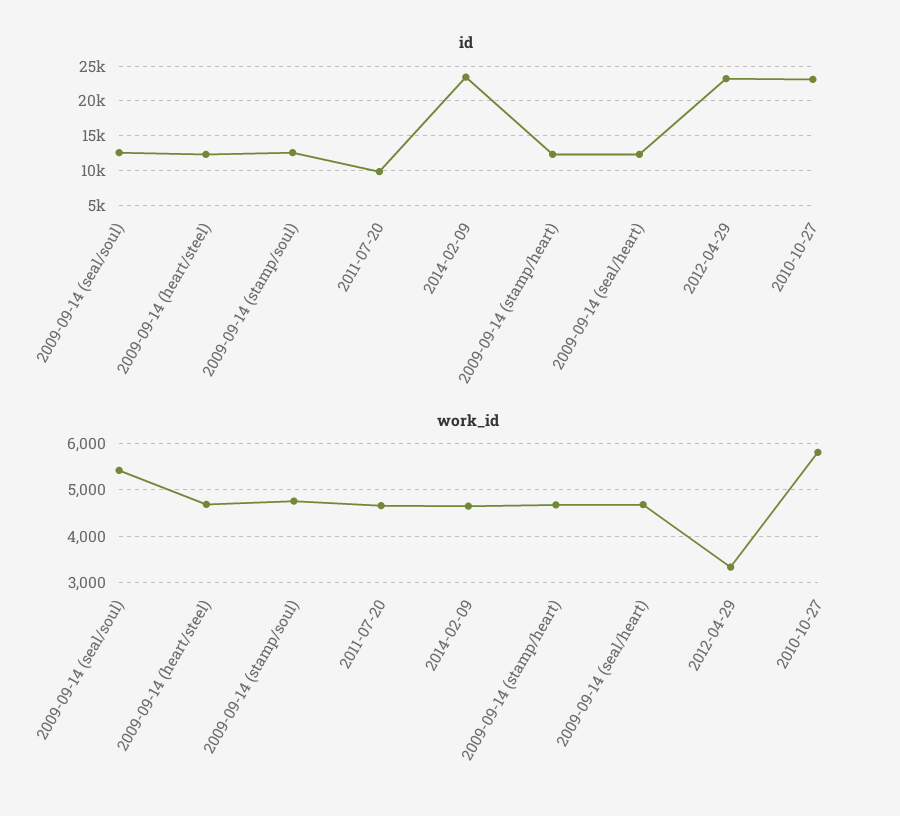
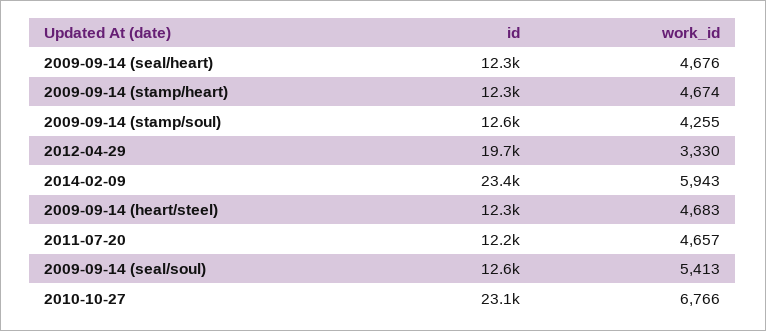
  {
    "id": {
      "2009-09-14 (seal/soul)": 12600,
      "2009-09-14 (heart/steel)": 12300,
      "2009-09-14 (stamp/soul)": 12600,
-     "2011-07-20": 10000,
+     "2011-07-20": 12200,
      "2014-02-09": 23400,
      "2009-09-14 (stamp/heart)": 12300,
      "2009-09-14 (seal/heart)": 12300,
-     "2012-04-29": 23000,
+     "2012-04-29": 19700,
      "2010-10-27": 23100
    },
    "work_id": {
      "2009-09-14 (seal/soul)": 5413,
      "2009-09-14 (heart/steel)": 4683,
-     "2009-09-14 (stamp/soul)": 4800,
+     "2009-09-14 (stamp/soul)": 4255,
      "2011-07-20": 4657,
-     "2014-02-09": 4600,
+     "2014-02-09": 5943,
      "2009-09-14 (stamp/heart)": 4674,
      "2009-09-14 (seal/heart)": 4676,
      "2012-04-29": 3330,
-     "2010-10-27": 5800
+     "2010-10-27": 6766
    }
  }

